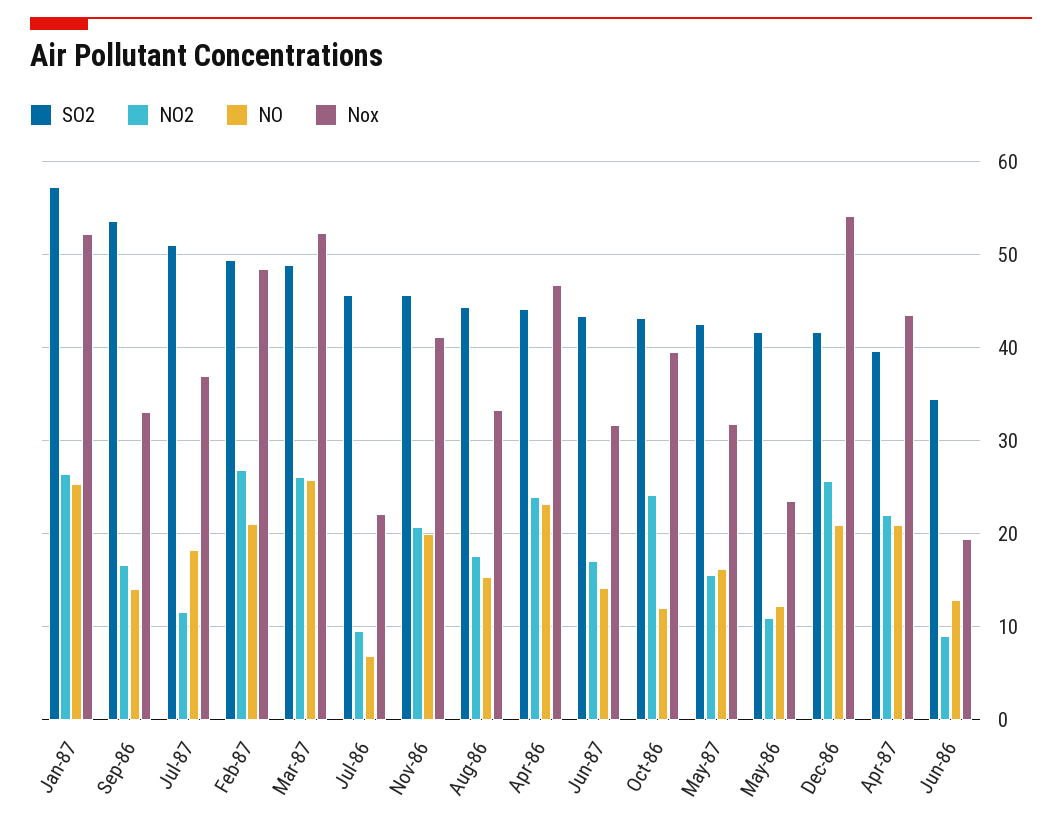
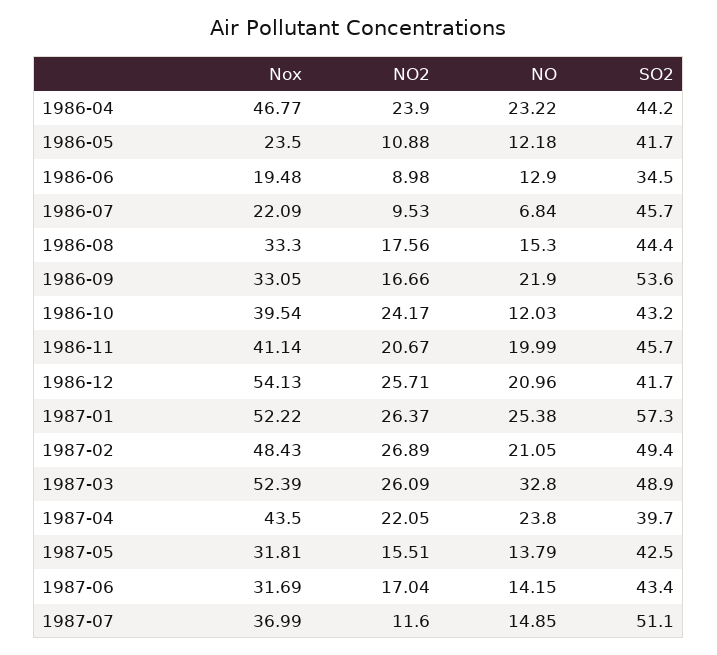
  {
    "SO2": {
      "Jan-87": 57.3,
      "Sep-86": 53.6,
      "Jul-87": 51.1,
      "Feb-87": 49.4,
      "Mar-87": 48.9,
      "Jul-86": 45.7,
      "Nov-86": 45.7,
      "Aug-86": 44.4,
      "Apr-86": 44.2,
      "Jun-87": 43.4,
      "Oct-86": 43.2,
      "May-87": 42.5,
      "May-86": 41.7,
      "Dec-86": 41.7,
      "Apr-87": 39.7,
      "Jun-86": 34.5
    },
    "NO2": {
      "Jan-87": 26.37,
      "Sep-86": 16.66,
      "Jul-87": 11.6,
      "Feb-87": 26.89,
      "Mar-87": 26.09,
      "Jul-86": 9.53,
      "Nov-86": 20.67,
      "Aug-86": 17.56,
      "Apr-86": 23.9,
      "Jun-87": 17.04,
      "Oct-86": 24.17,
      "May-87": 15.51,
      "May-86": 10.88,
      "Dec-86": 25.71,
      "Apr-87": 22.05,
      "Jun-86": 8.98
    },
    "NO": {
      "Jan-87": 25.38,
-     "Sep-86": 14,
+     "Sep-86": 21.9,
-     "Jul-87": 18,
+     "Jul-87": 14.85,
      "Feb-87": 21.05,
-     "Mar-87": 26,
+     "Mar-87": 32.8,
      "Jul-86": 6.84,
      "Nov-86": 19.99,
      "Aug-86": 15.3,
      "Apr-86": 23.22,
      "Jun-87": 14.15,
      "Oct-86": 12.03,
-     "May-87": 16,
+     "May-87": 13.79,
      "May-86": 12.18,
      "Dec-86": 20.96,
-     "Apr-87": 21,
+     "Apr-87": 23.8,
      "Jun-86": 12.9
    },
    "Nox": {
      "Jan-87": 52.22,
      "Sep-86": 33.05,
      "Jul-87": 36.99,
      "Feb-87": 48.43,
      "Mar-87": 52.39,
      "Jul-86": 22.09,
      "Nov-86": 41.14,
      "Aug-86": 33.3,
      "Apr-86": 46.77,
      "Jun-87": 31.69,
      "Oct-86": 39.54,
      "May-87": 31.81,
      "May-86": 23.5,
      "Dec-86": 54.13,
      "Apr-87": 43.5,
      "Jun-86": 19.48
    }
  }

